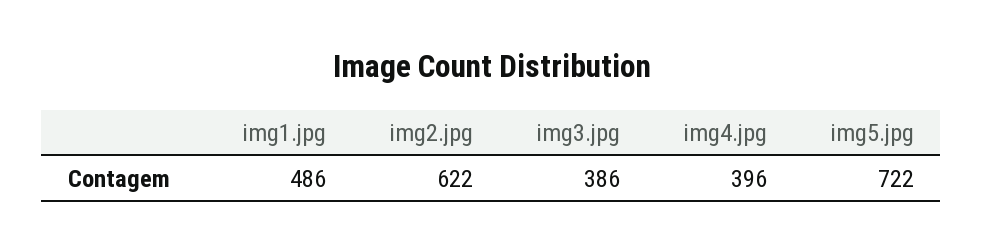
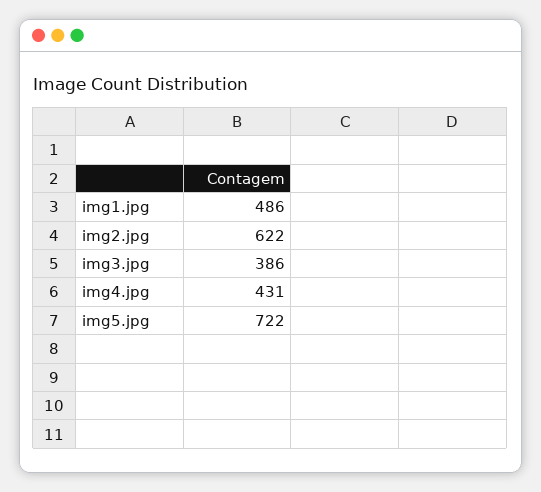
  {
    "img1.jpg": 486,
    "img2.jpg": 622,
    "img3.jpg": 386,
-   "img4.jpg": 396,
+   "img4.jpg": 431,
    "img5.jpg": 722
  }

